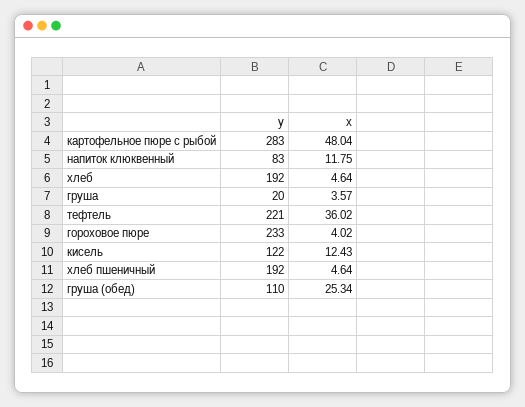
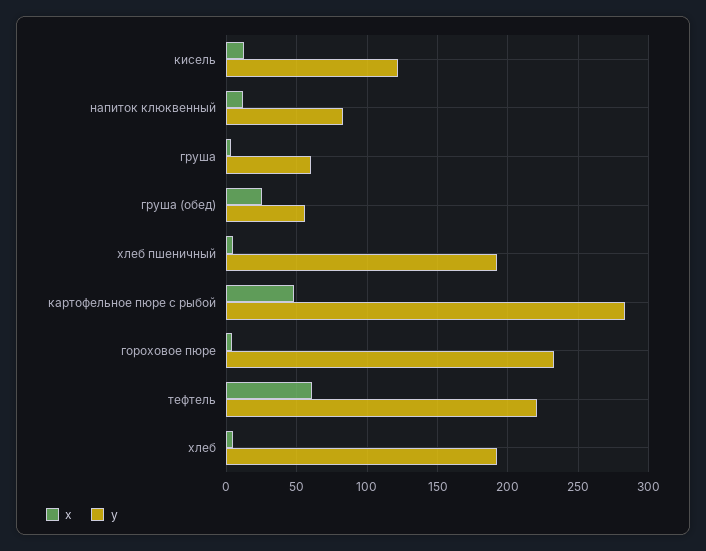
  {
    "y": {
      "картофельное пюре с рыбой": 283,
      "напиток клюквенный": 83,
      "хлеб": 192,
-     "груша": 20,
+     "груша": 60,
      "тефтель": 221,
      "гороховое пюре": 233,
      "кисель": 122,
      "хлеб пшеничный": 192,
-     "груша (обед)": 110
+     "груша (обед)": 55
    },
    "x": {
      "картофельное пюре с рыбой": 48.04,
      "напиток клюквенный": 11.75,
      "хлеб": 4.64,
      "груша": 3.57,
-     "тефтель": 36.02,
+     "тефтель": 60,
      "гороховое пюре": 4.02,
      "кисель": 12.43,
      "хлеб пшеничный": 4.64,
      "груша (обед)": 25.34
    }
  }

